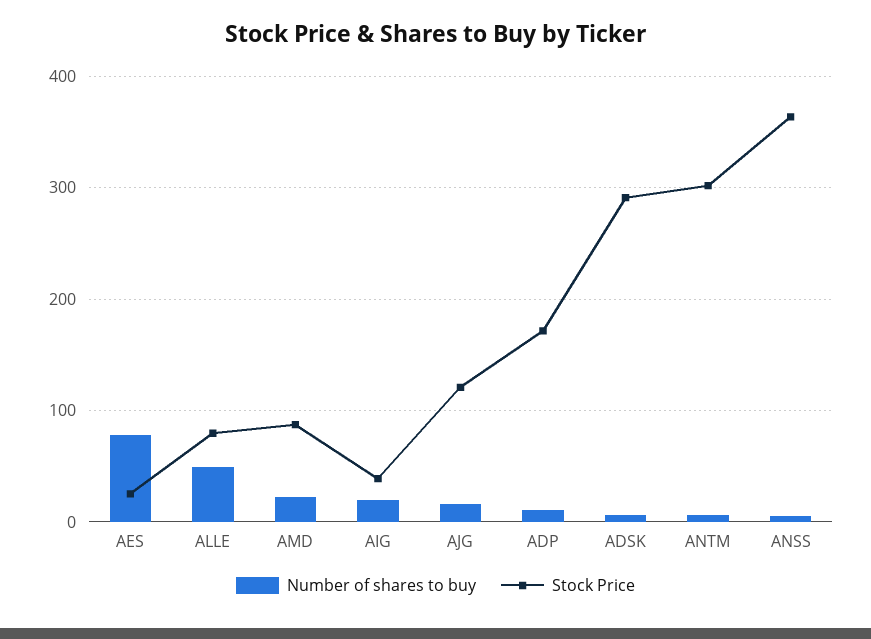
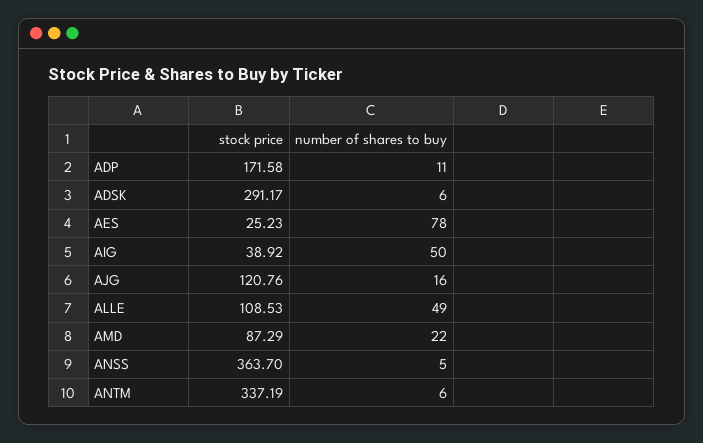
  {
    "Number of shares to buy": {
      "AES": 78,
      "ALLE": 49,
      "AMD": 22,
-     "AIG": 20,
+     "AIG": 50,
      "AJG": 16,
      "ADP": 11,
      "ADSK": 6,
      "ANTM": 6,
      "ANSS": 5
    },
    "Stock Price": {
      "AES": 25.23,
-     "ALLE": 80,
+     "ALLE": 108.53,
      "AMD": 87.29,
      "AIG": 38.92,
      "AJG": 120.76,
      "ADP": 171.58,
      "ADSK": 291.17,
-     "ANTM": 300,
+     "ANTM": 337.19,
      "ANSS": 363.7
    }
  }

